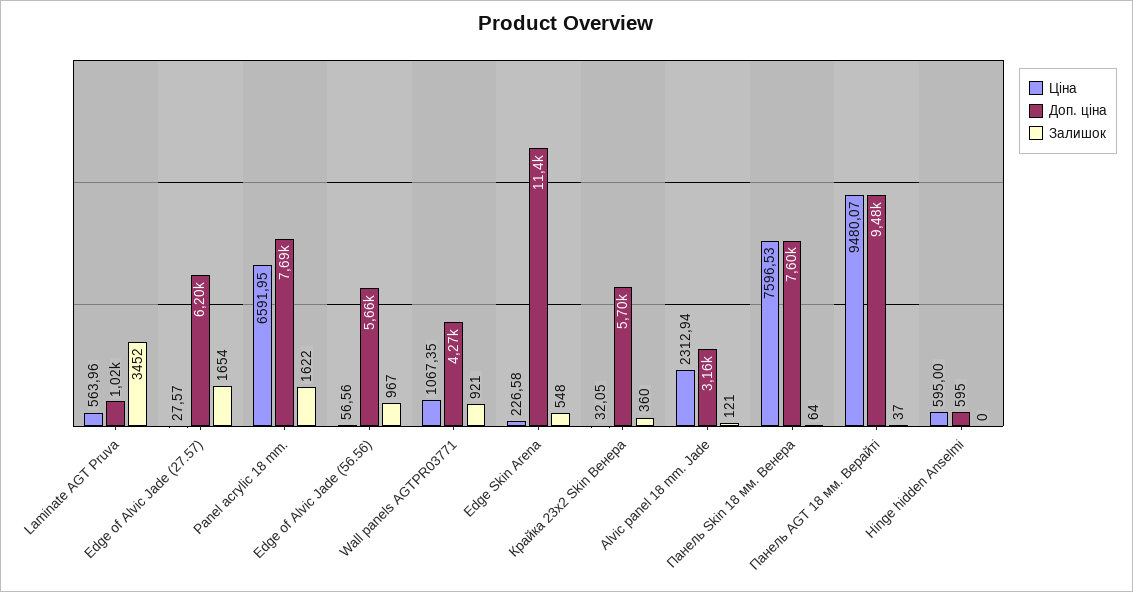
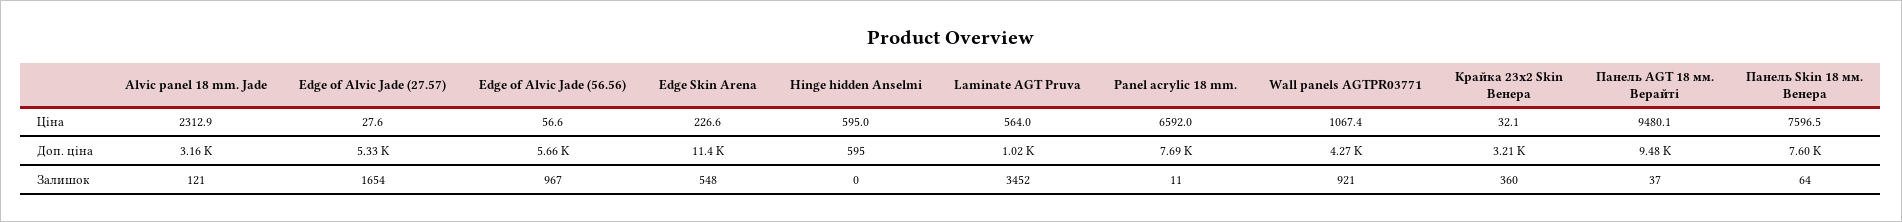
  {
    "Ціна": {
      "Laminate AGT Pruva": 563.96,
      "Edge of Alvic Jade (27.57)": 27.57,
      "Panel acrylic 18 mm.": 6591.95,
      "Edge of Alvic Jade (56.56)": 56.56,
      "Wall panels AGTPR03771": 1067.35,
      "Edge Skin Arena": 226.58,
      "Крайка 23x2 Skin Венера": 32.05,
      "Alvic panel 18 mm. Jade": 2312.94,
      "Панель Skin 18 мм. Венера": 7596.53,
      "Панель AGT 18 мм. Верайті": 9480.07,
      "Hinge hidden Anselmi": 595
    },
    "Доп. ціна": {
      "Laminate AGT Pruva": 1020,
-     "Edge of Alvic Jade (27.57)": 6200,
+     "Edge of Alvic Jade (27.57)": 5330,
      "Panel acrylic 18 mm.": 7690,
      "Edge of Alvic Jade (56.56)": 5660,
      "Wall panels AGTPR03771": 4270,
      "Edge Skin Arena": 11400,
-     "Крайка 23x2 Skin Венера": 5700,
+     "Крайка 23x2 Skin Венера": 3210,
      "Alvic panel 18 mm. Jade": 3160,
      "Панель Skin 18 мм. Венера": 7600,
      "Панель AGT 18 мм. Верайті": 9480,
      "Hinge hidden Anselmi": 595
    },
    "Залишок": {
      "Laminate AGT Pruva": 3452,
      "Edge of Alvic Jade (27.57)": 1654,
-     "Panel acrylic 18 mm.": 1622,
+     "Panel acrylic 18 mm.": 11,
      "Edge of Alvic Jade (56.56)": 967,
      "Wall panels AGTPR03771": 921,
      "Edge Skin Arena": 548,
      "Крайка 23x2 Skin Венера": 360,
      "Alvic panel 18 mm. Jade": 121,
      "Панель Skin 18 мм. Венера": 64,
      "Панель AGT 18 мм. Верайті": 37,
      "Hinge hidden Anselmi": 0
    }
  }

